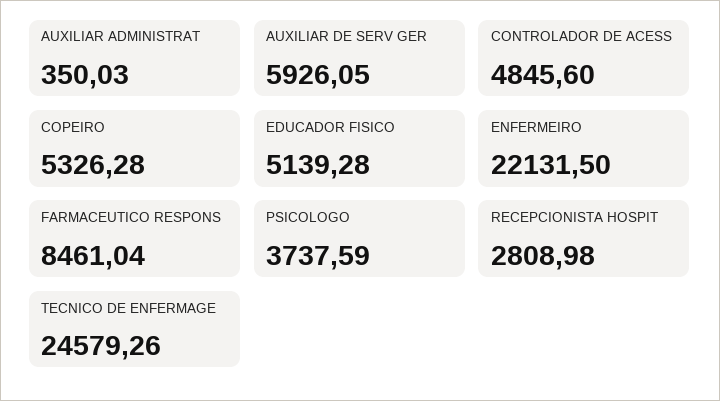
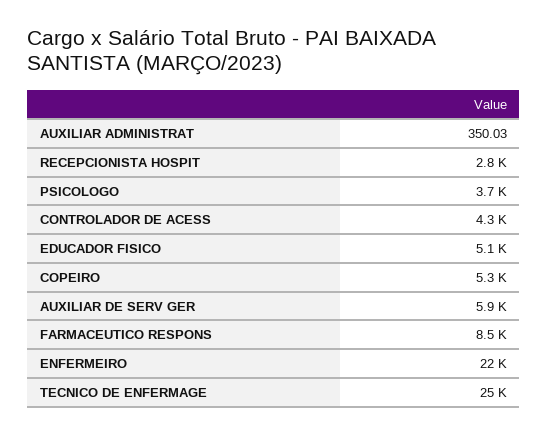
  {
    "AUXILIAR ADMINISTRAT": 350.03,
    "AUXILIAR DE SERV GER": 5926.05,
-   "CONTROLADOR DE ACESS": 4845.6,
+   "CONTROLADOR DE ACESS": 4300,
    "COPEIRO": 5326.28,
    "EDUCADOR FISICO": 5139.28,
    "ENFERMEIRO": 22131.5,
    "FARMACEUTICO RESPONS": 8461.04,
    "PSICOLOGO": 3737.59,
    "RECEPCIONISTA HOSPIT": 2808.98,
    "TECNICO DE ENFERMAGE": 24579.26
  }

